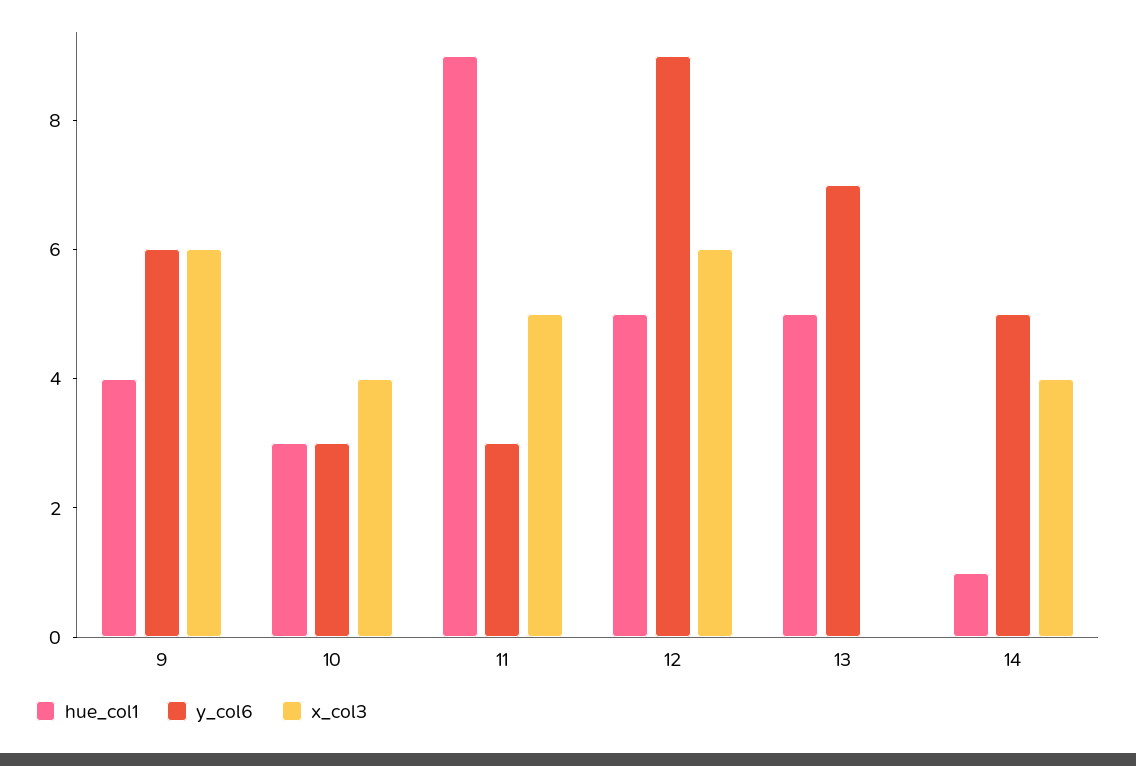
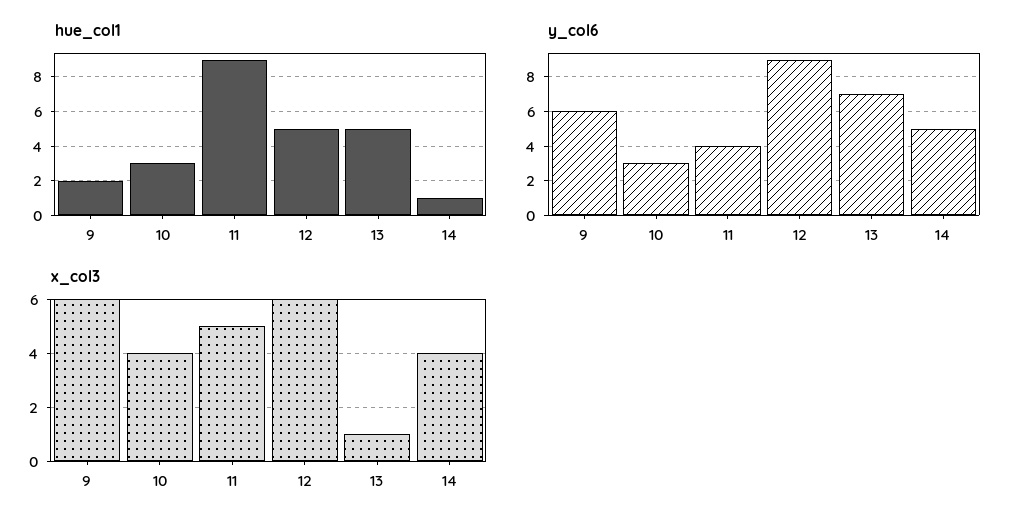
  {
    "hue_col1": {
-     "9": 4,
+     "9": 2,
      "10": 3,
      "11": 9,
      "12": 5,
      "13": 5,
      "14": 1
    },
    "y_col6": {
      "9": 6,
      "10": 3,
-     "11": 3,
+     "11": 4,
      "12": 9,
      "13": 7,
      "14": 5
    },
    "x_col3": {
      "9": 6,
      "10": 4,
      "11": 5,
      "12": 6,
-     "13": 0,
+     "13": 1,
      "14": 4
    }
  }

